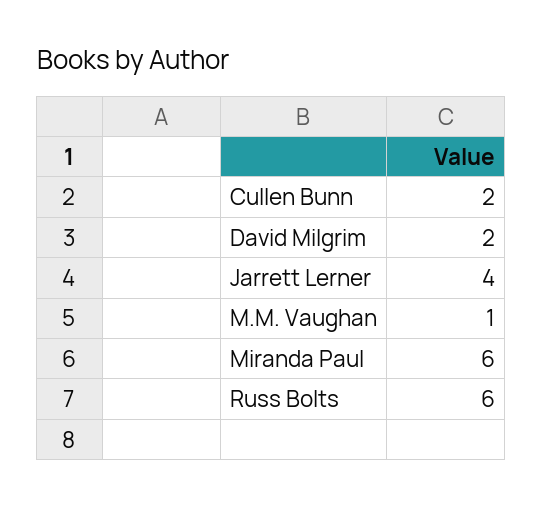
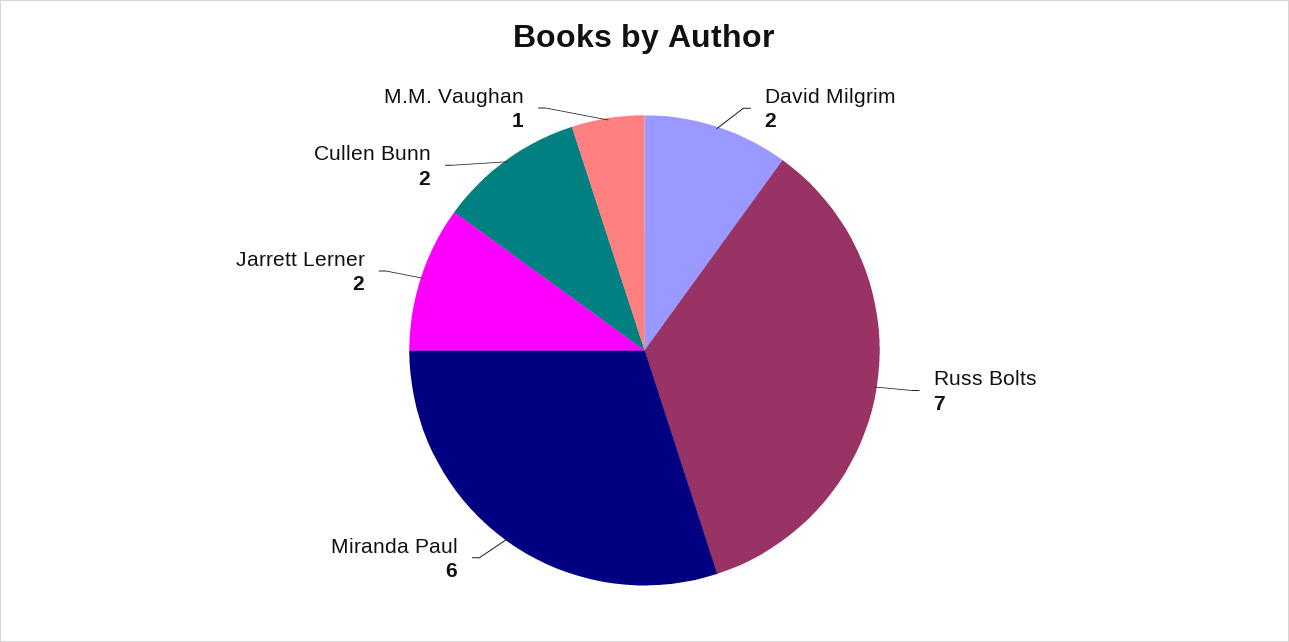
  {
    "Cullen Bunn": 2,
    "David Milgrim": 2,
-   "Jarrett Lerner": 4,
+   "Jarrett Lerner": 2,
    "M.M. Vaughan": 1,
    "Miranda Paul": 6,
-   "Russ Bolts": 6
+   "Russ Bolts": 7
  }

